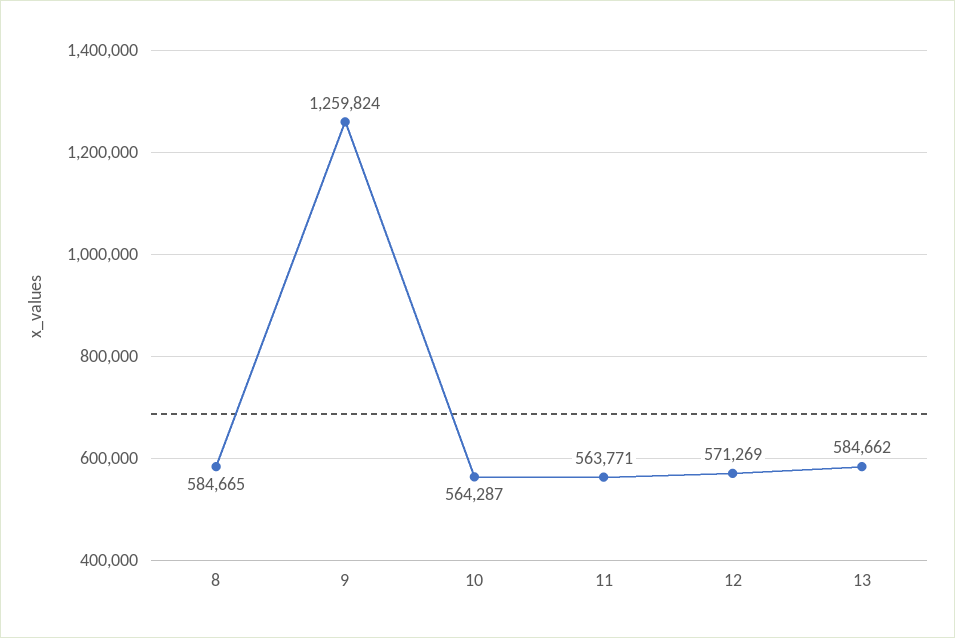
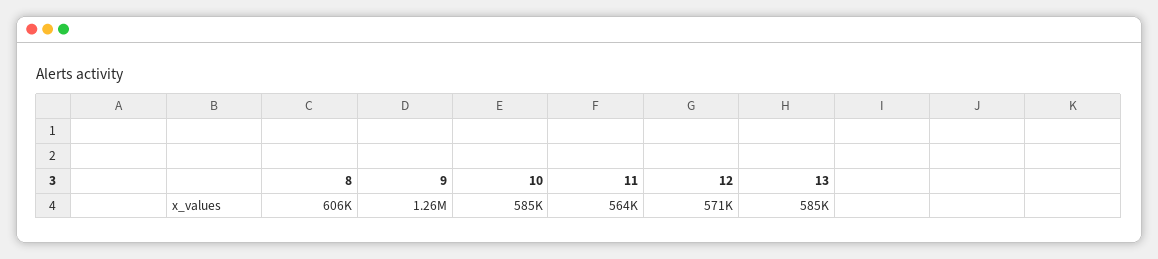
  {
-   "8": 584665,
+   "8": 606000,
    "9": 1259824,
-   "10": 564287,
+   "10": 585000,
    "11": 563771,
    "12": 571269,
    "13": 584662
  }

